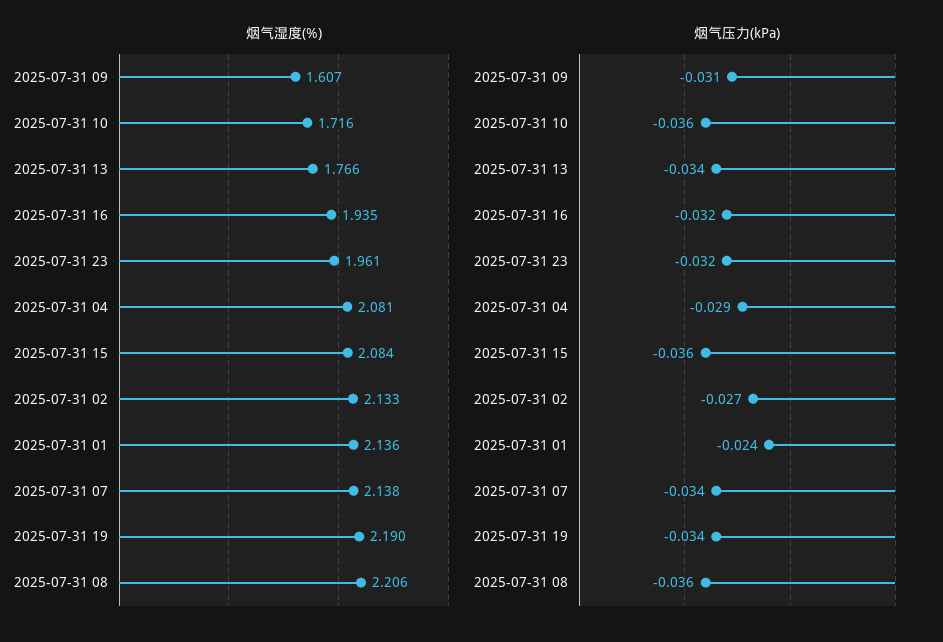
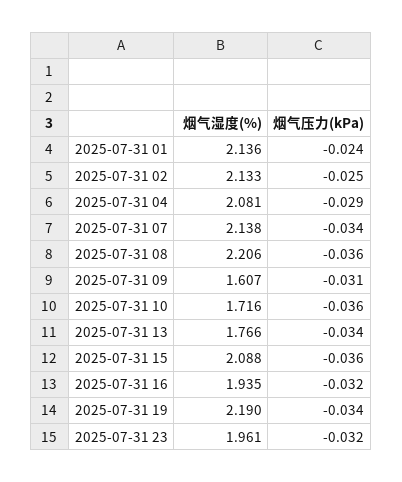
  {
    "烟气湿度(%)": {
      "2025-07-31 09": 1.607,
      "2025-07-31 10": 1.716,
      "2025-07-31 13": 1.766,
      "2025-07-31 16": 1.935,
      "2025-07-31 23": 1.961,
      "2025-07-31 04": 2.081,
-     "2025-07-31 15": 2.084,
+     "2025-07-31 15": 2.088,
      "2025-07-31 02": 2.133,
      "2025-07-31 01": 2.136,
      "2025-07-31 07": 2.138,
      "2025-07-31 19": 2.19,
      "2025-07-31 08": 2.206
    },
    "烟气压力(kPa)": {
      "2025-07-31 09": -0.031,
      "2025-07-31 10": -0.036,
      "2025-07-31 13": -0.034,
      "2025-07-31 16": -0.032,
      "2025-07-31 23": -0.032,
      "2025-07-31 04": -0.029,
      "2025-07-31 15": -0.036,
-     "2025-07-31 02": -0.027,
+     "2025-07-31 02": -0.025,
      "2025-07-31 01": -0.024,
      "2025-07-31 07": -0.034,
      "2025-07-31 19": -0.034,
      "2025-07-31 08": -0.036
    }
  }

